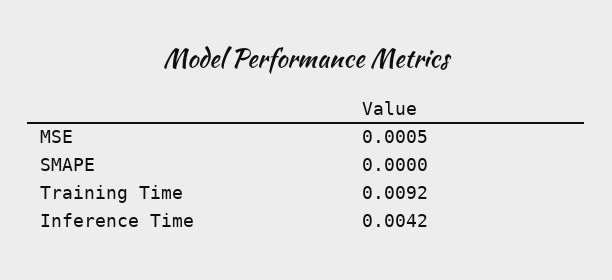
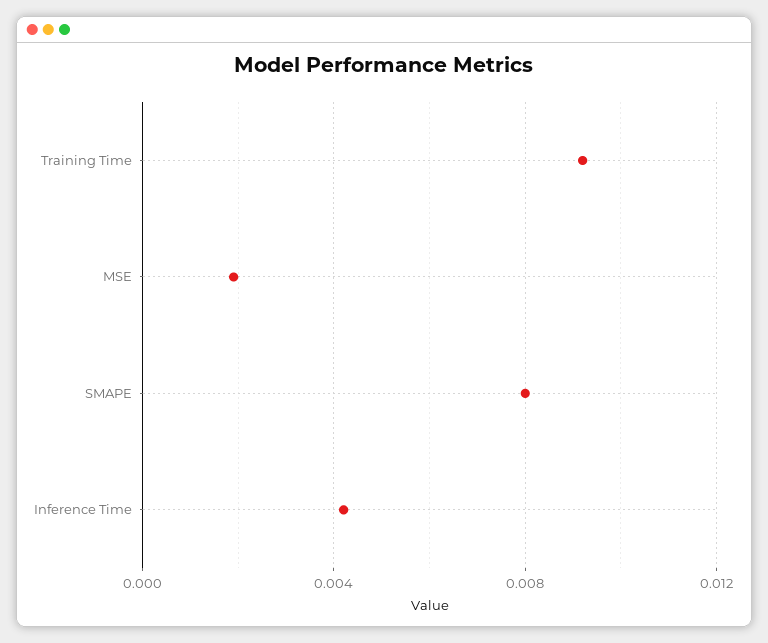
  {
-   "MSE": 0.0005,
+   "MSE": 0.002,
-   "SMAPE": 0,
+   "SMAPE": 0.008,
    "Training Time": 0.0092,
    "Inference Time": 0.0042
  }

